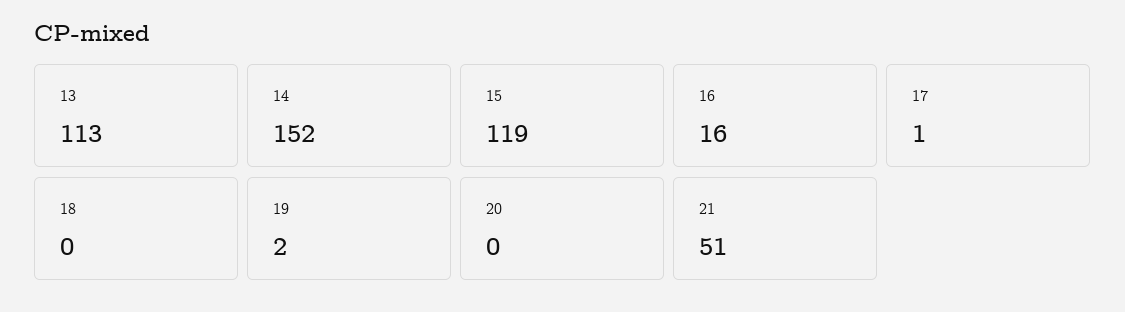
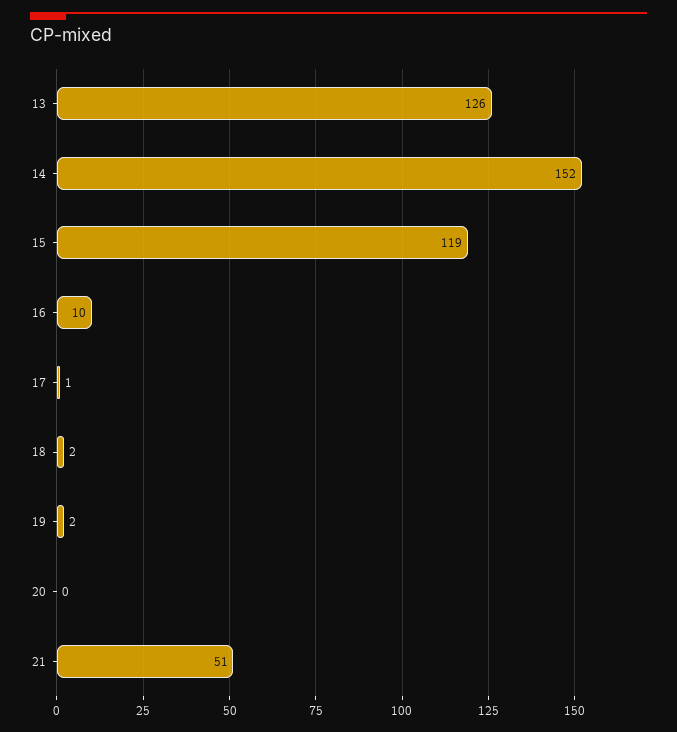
  {
-   "13": 113,
+   "13": 126,
    "14": 152,
    "15": 119,
-   "16": 16,
+   "16": 10,
    "17": 1,
-   "18": 0,
+   "18": 2,
    "19": 2,
    "20": 0,
    "21": 51
  }

